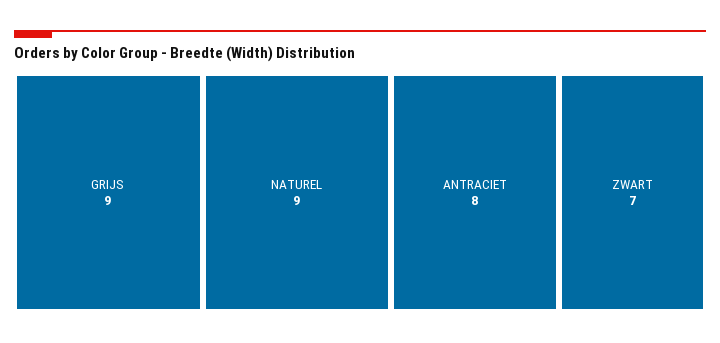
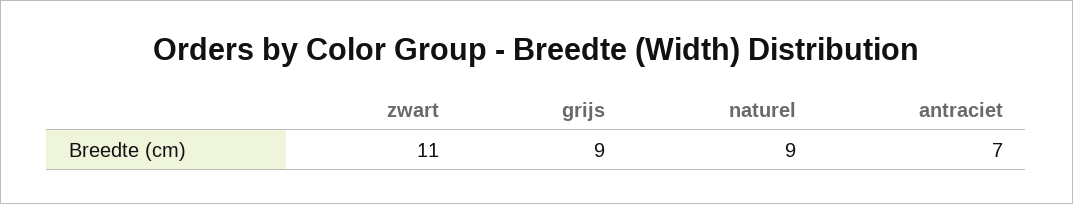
  {
    "GRIJS": 9,
    "NATUREL": 9,
-   "ANTRACIET": 8,
+   "ANTRACIET": 7,
-   "ZWART": 7
+   "ZWART": 11
  }

